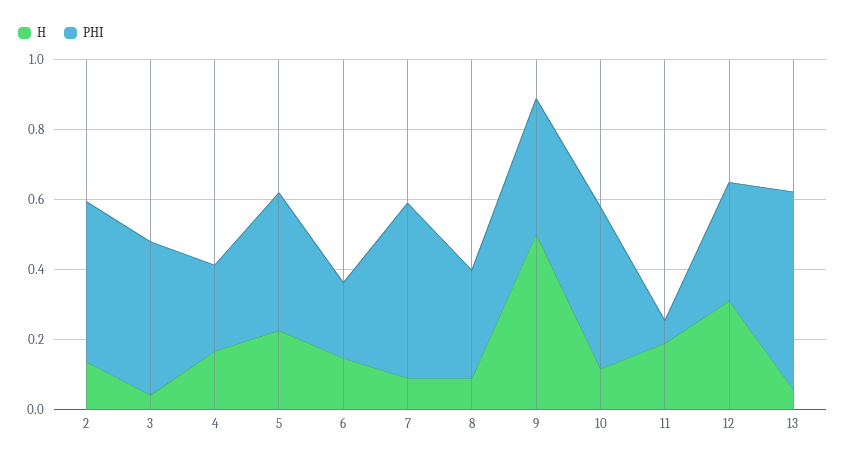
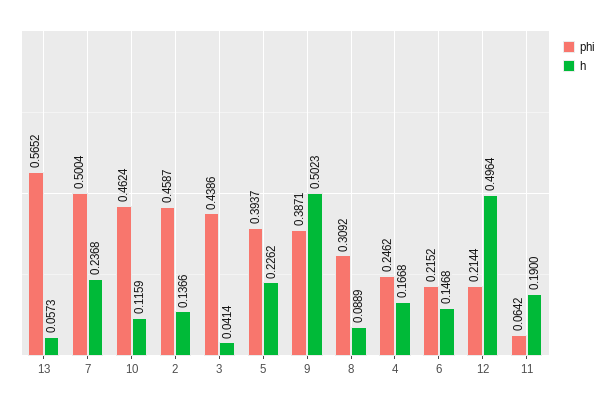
  {
    "H": {
      "2": 0.1366,
      "3": 0.0414,
      "4": 0.1668,
      "5": 0.2262,
      "6": 0.1468,
-     "7": 0.1,
+     "7": 0.2368,
      "8": 0.0889,
      "9": 0.5023,
      "10": 0.1159,
      "11": 0.19,
-     "12": 0.3,
+     "12": 0.4964,
      "13": 0.0573
    },
    "PHI": {
      "2": 0.4587,
      "3": 0.4386,
      "4": 0.2462,
      "5": 0.3937,
      "6": 0.2152,
      "7": 0.5004,
      "8": 0.3092,
      "9": 0.3871,
      "10": 0.4624,
      "11": 0.0642,
-     "12": 0.35,
+     "12": 0.2144,
      "13": 0.5652
    }
  }

